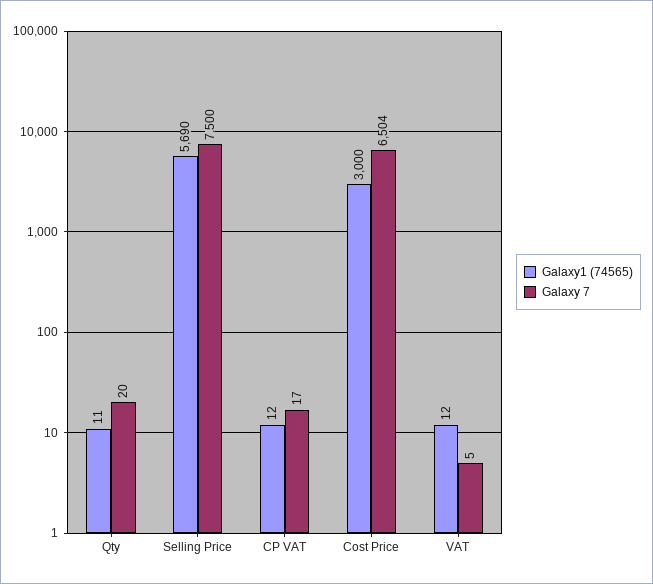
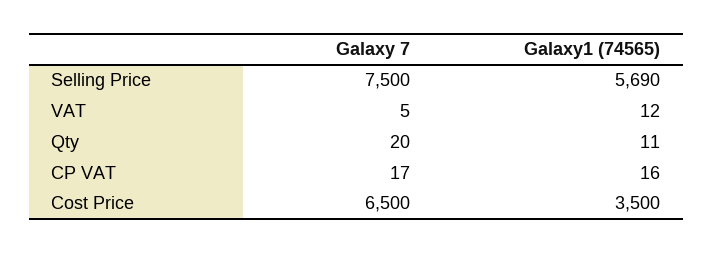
  {
    "Galaxy1 (74565)": {
      "Qty": 11,
      "Selling Price": 5690,
-     "CP VAT": 12,
+     "CP VAT": 16,
-     "Cost Price": 3000,
+     "Cost Price": 3500,
      "VAT": 12
    },
    "Galaxy 7": {
      "Qty": 20,
      "Selling Price": 7500,
      "CP VAT": 17,
-     "Cost Price": 6504,
+     "Cost Price": 6500,
      "VAT": 5
    }
  }

